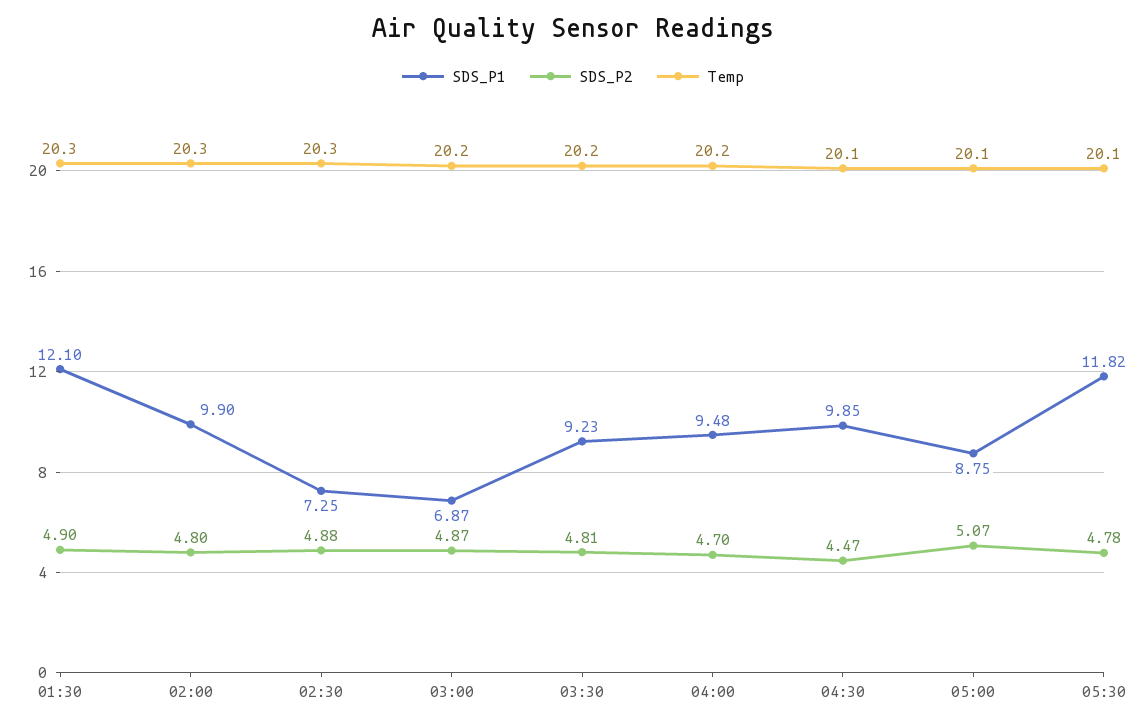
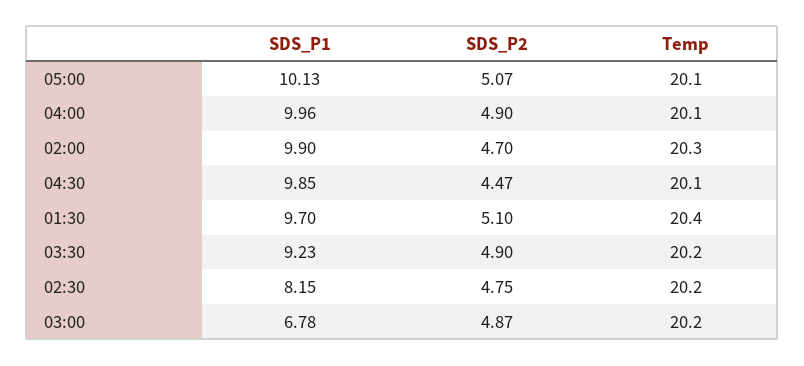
  {
    "SDS_P1": {
-     "01:30": 12.1,
+     "01:30": 9.7,
      "02:00": 9.9,
-     "02:30": 7.25,
+     "02:30": 8.15,
-     "03:00": 6.87,
+     "03:00": 6.78,
      "03:30": 9.23,
-     "04:00": 9.48,
+     "04:00": 9.96,
      "04:30": 9.85,
-     "05:00": 8.75,
+     "05:00": 10.13
-     "05:30": 11.82
    },
    "SDS_P2": {
-     "01:30": 4.9,
+     "01:30": 5.1,
-     "02:00": 4.8,
+     "02:00": 4.7,
-     "02:30": 4.88,
+     "02:30": 4.75,
      "03:00": 4.87,
-     "03:30": 4.81,
+     "03:30": 4.9,
-     "04:00": 4.7,
+     "04:00": 4.9,
      "04:30": 4.47,
-     "05:00": 5.07,
+     "05:00": 5.07
-     "05:30": 4.78
    },
    "Temp": {
-     "01:30": 20.3,
+     "01:30": 20.4,
      "02:00": 20.3,
-     "02:30": 20.3,
+     "02:30": 20.2,
      "03:00": 20.2,
      "03:30": 20.2,
-     "04:00": 20.2,
+     "04:00": 20.1,
      "04:30": 20.1,
-     "05:00": 20.1,
+     "05:00": 20.1
-     "05:30": 20.1
    }
  }

